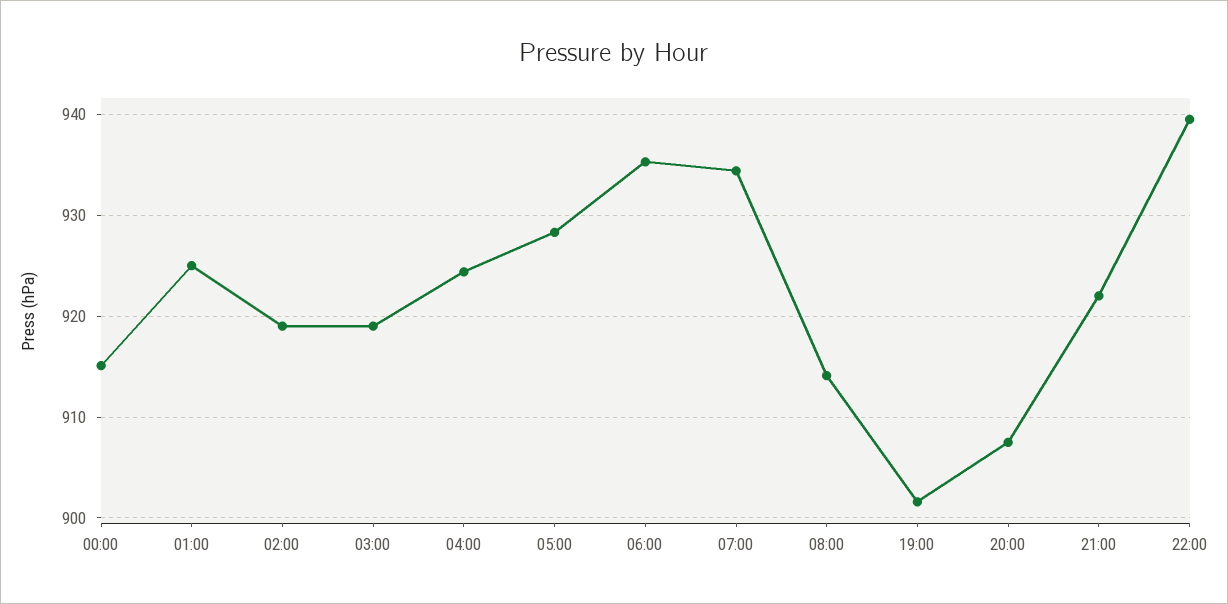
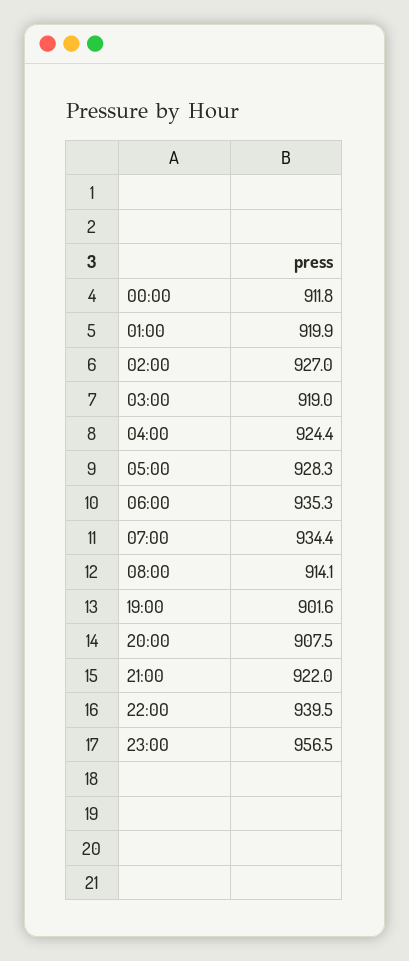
  {
-   "00:00": 915,
+   "00:00": 911.8,
-   "01:00": 925,
+   "01:00": 919.9,
-   "02:00": 919,
+   "02:00": 927,
    "03:00": 919,
    "04:00": 924.4,
    "05:00": 928.3,
    "06:00": 935.3,
    "07:00": 934.4,
    "08:00": 914.1,
    "19:00": 901.6,
    "20:00": 907.5,
    "21:00": 922,
-   "22:00": 939.5
+   "22:00": 939.5,
+   "23:00": 956.5
  }

